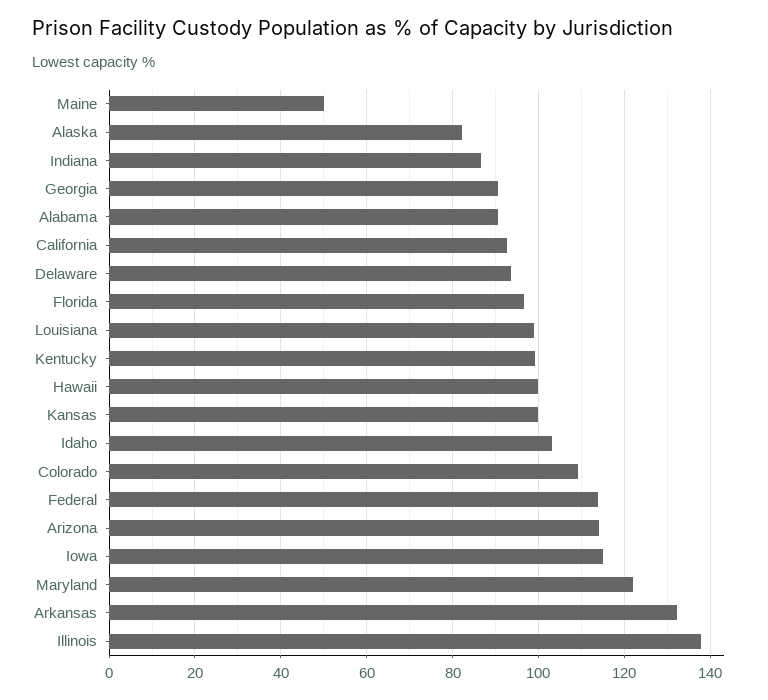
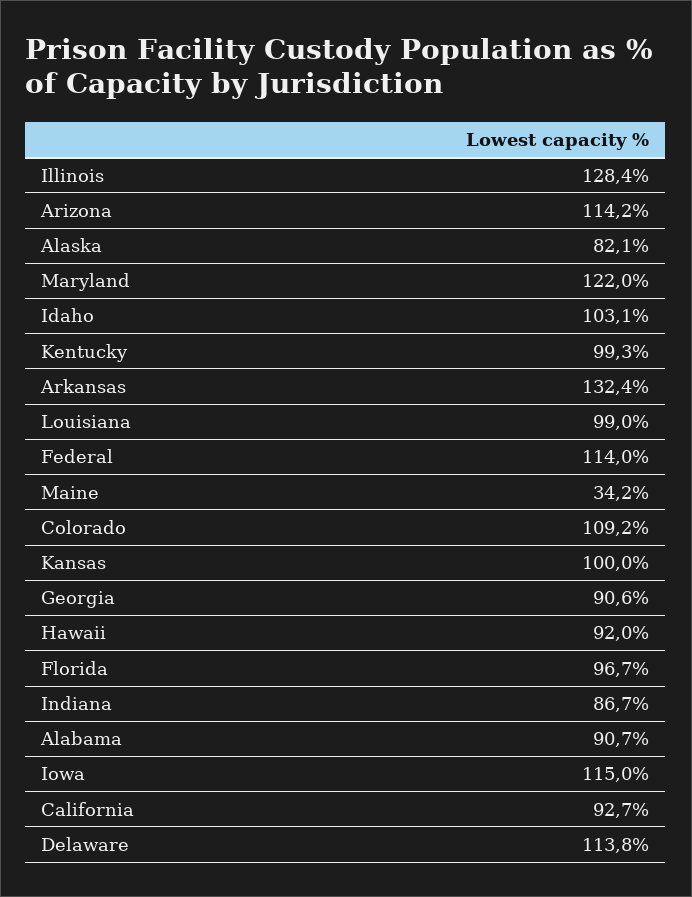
  {
-   "Maine": 50,
+   "Maine": 34.2,
    "Alaska": 82.1,
    "Indiana": 86.7,
    "Georgia": 90.6,
    "Alabama": 90.7,
    "California": 92.7,
-   "Delaware": 94,
+   "Delaware": 113.8,
    "Florida": 96.7,
    "Louisiana": 99,
    "Kentucky": 99.3,
-   "Hawaii": 100,
+   "Hawaii": 92,
    "Kansas": 100,
    "Idaho": 103.1,
    "Colorado": 109.2,
    "Federal": 114,
    "Arizona": 114.2,
    "Iowa": 115,
    "Maryland": 122,
    "Arkansas": 132.4,
-   "Illinois": 138
+   "Illinois": 128.4
  }

